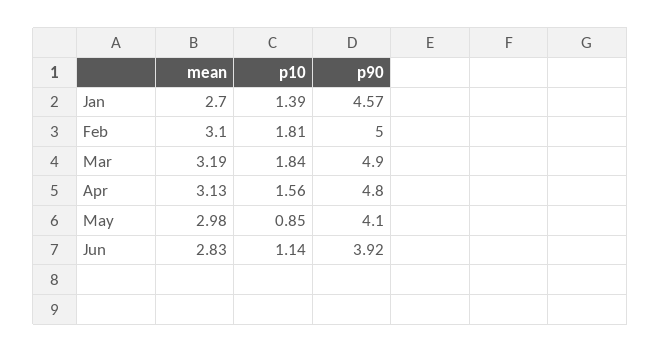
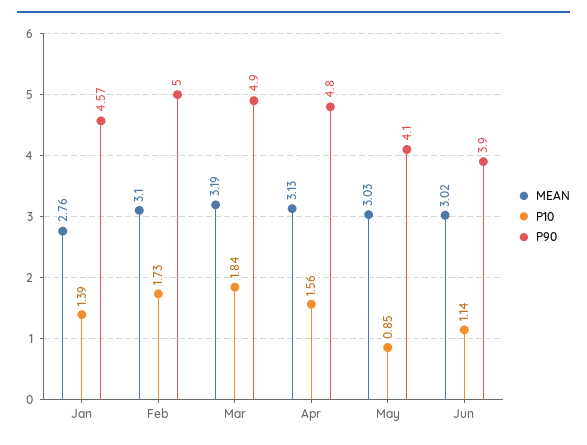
  {
    "mean": {
-     "Jan": 2.7,
+     "Jan": 2.76,
      "Feb": 3.1,
      "Mar": 3.19,
      "Apr": 3.13,
-     "May": 2.98,
+     "May": 3.03,
-     "Jun": 2.83
+     "Jun": 3.02
    },
    "p10": {
      "Jan": 1.39,
-     "Feb": 1.81,
+     "Feb": 1.73,
      "Mar": 1.84,
      "Apr": 1.56,
      "May": 0.85,
      "Jun": 1.14
    },
    "p90": {
      "Jan": 4.57,
      "Feb": 5,
      "Mar": 4.9,
      "Apr": 4.8,
      "May": 4.1,
-     "Jun": 3.92
+     "Jun": 3.9
    }
  }

